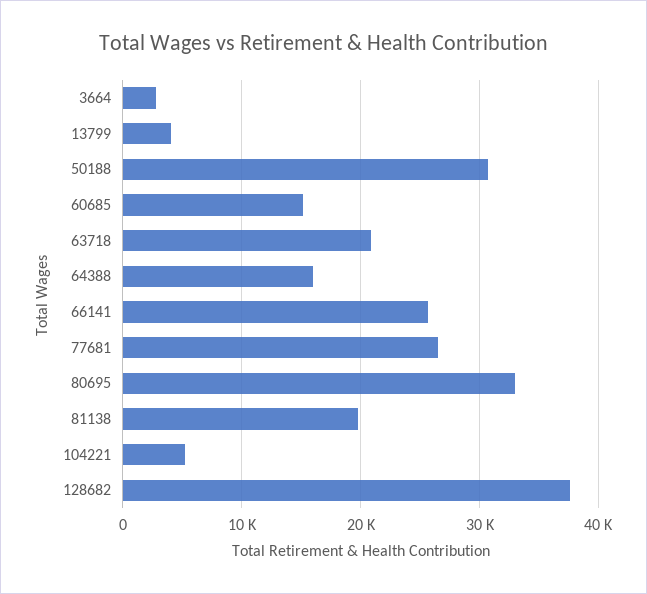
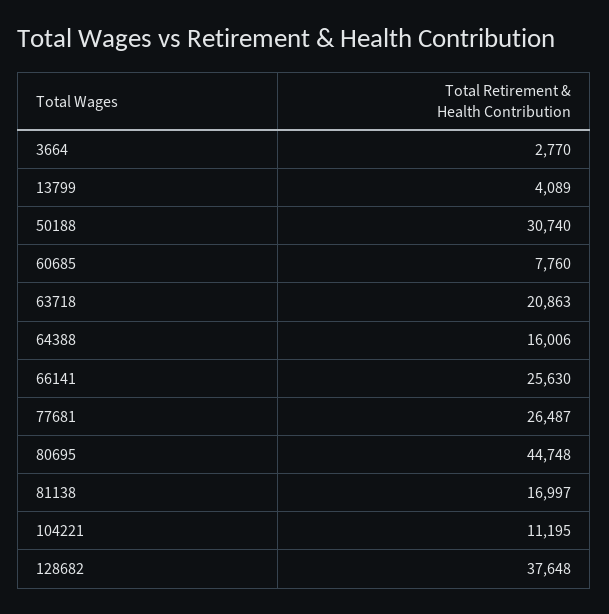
  {
    "3664": 2770,
    "13799": 4089,
    "50188": 30740,
-   "60685": 15000,
+   "60685": 7760,
    "63718": 20863,
    "64388": 16006,
    "66141": 25630,
    "77681": 26487,
-   "80695": 33000,
+   "80695": 44748,
-   "81138": 20000,
+   "81138": 16997,
-   "104221": 5000,
+   "104221": 11195,
    "128682": 37648
  }

